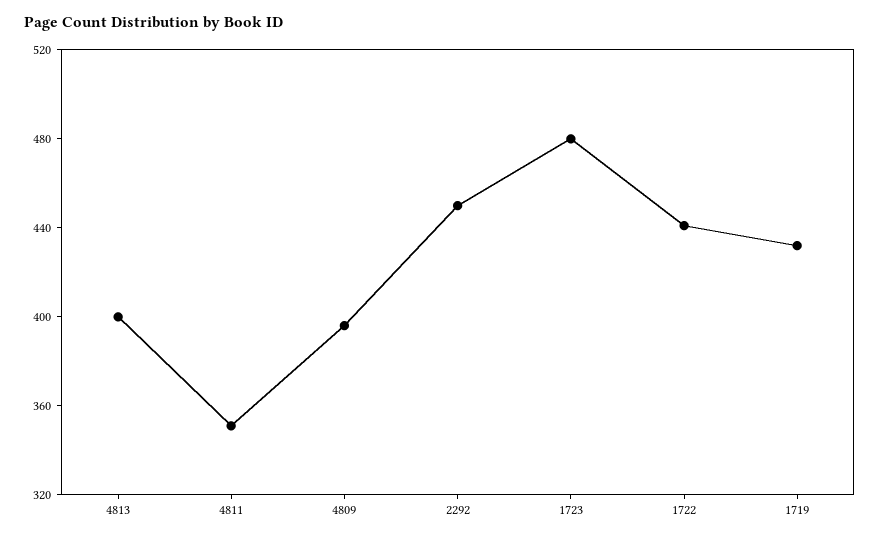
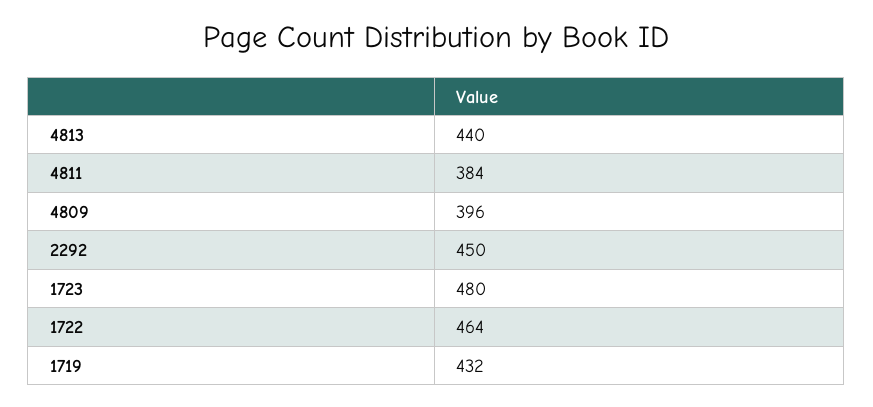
  {
-   "4813": 400,
+   "4813": 440,
-   "4811": 350,
+   "4811": 384,
    "4809": 396,
    "2292": 450,
    "1723": 480,
-   "1722": 440,
+   "1722": 464,
    "1719": 432
  }

